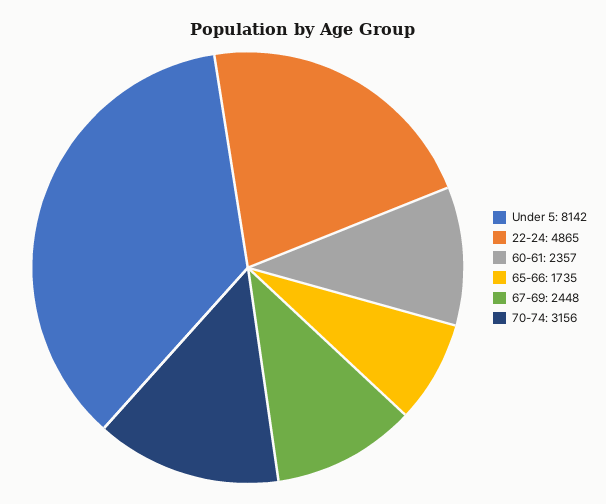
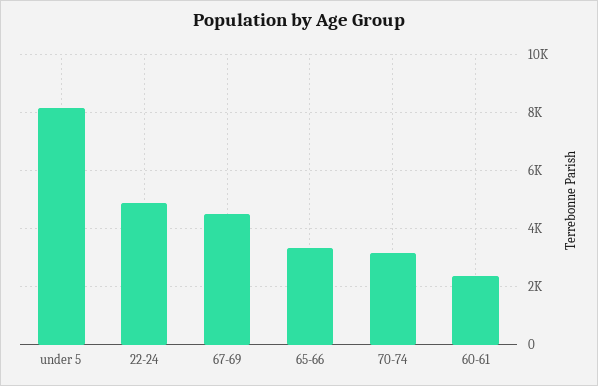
  {
    "Under 5": 8142,
    "22-24": 4865,
    "60-61": 2357,
-   "65-66": 1735,
+   "65-66": 3250,
-   "67-69": 2448,
+   "67-69": 4500,
    "70-74": 3156
  }

